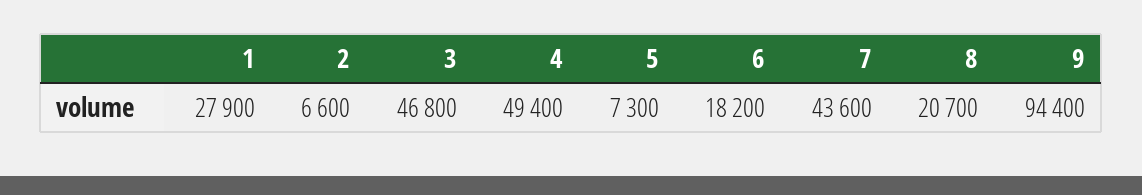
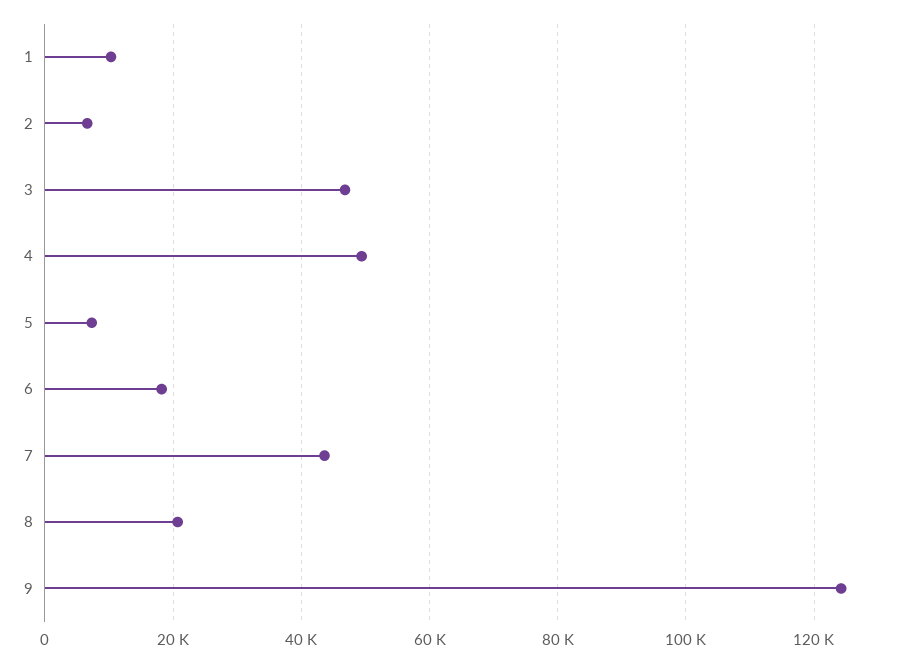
  {
-   "1": 27900,
+   "1": 10000,
    "2": 6600,
    "3": 46800,
    "4": 49400,
    "5": 7300,
    "6": 18200,
    "7": 43600,
    "8": 20700,
-   "9": 94400
+   "9": 124000
  }

